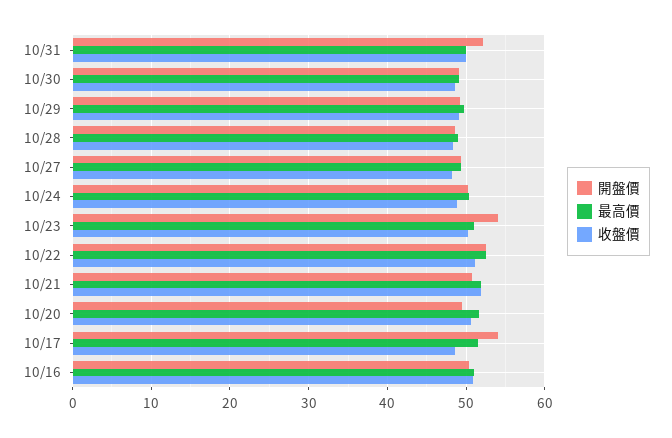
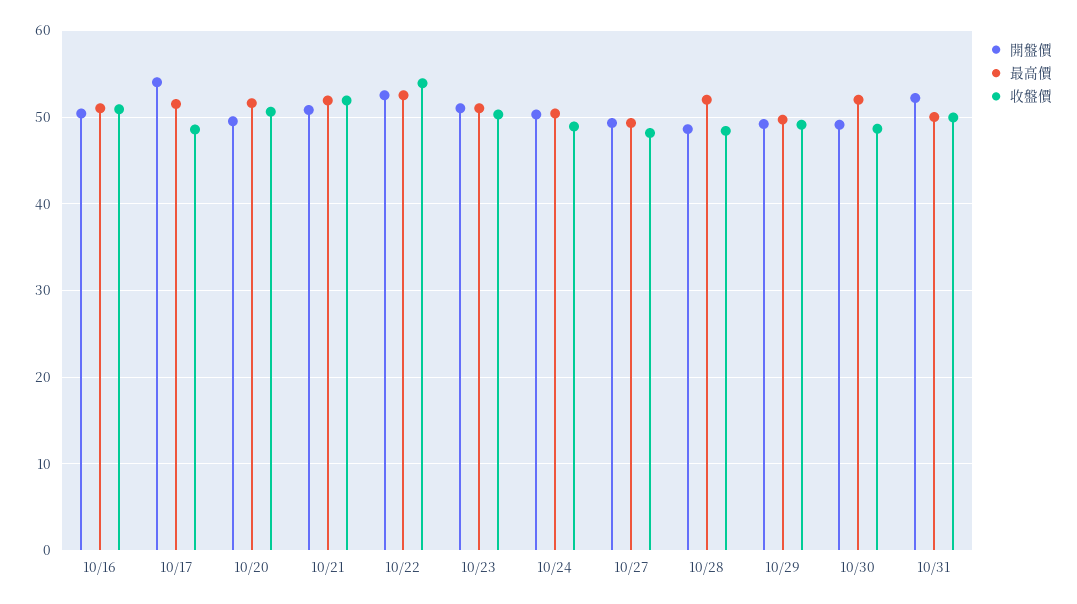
  {
    "開盤價": {
      "10/31": 52,
      "10/30": 49,
      "10/29": 49,
      "10/28": 49,
      "10/27": 49,
      "10/24": 50,
-     "10/23": 54,
+     "10/23": 51,
      "10/22": 53,
      "10/21": 51,
      "10/20": 50,
      "10/17": 54,
      "10/16": 50
    },
    "最高價": {
      "10/31": 50,
-     "10/30": 49,
+     "10/30": 52,
      "10/29": 50,
-     "10/28": 49,
+     "10/28": 52,
      "10/27": 49,
      "10/24": 50,
      "10/23": 51,
      "10/22": 53,
      "10/21": 52,
      "10/20": 52,
      "10/17": 52,
      "10/16": 51
    },
    "收盤價": {
      "10/31": 50,
      "10/30": 49,
      "10/29": 49,
      "10/28": 48,
      "10/27": 48,
      "10/24": 49,
      "10/23": 50,
-     "10/22": 51,
+     "10/22": 54,
      "10/21": 52,
      "10/20": 51,
      "10/17": 49,
      "10/16": 51
    }
  }

